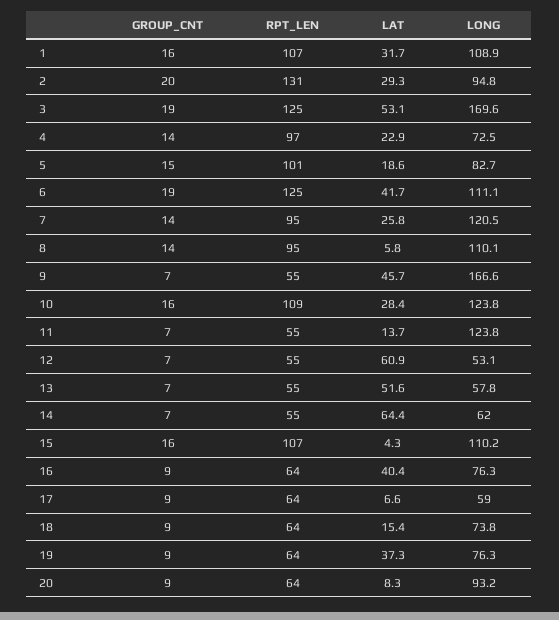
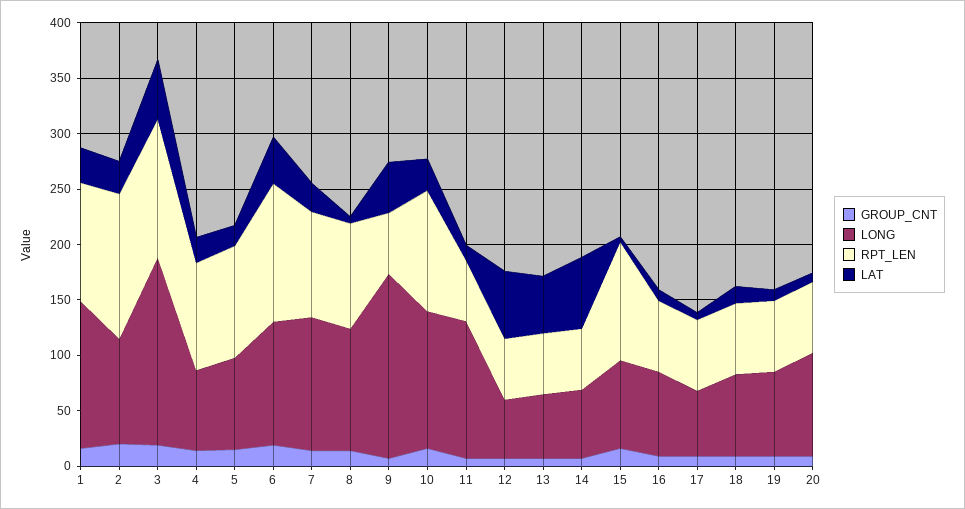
  {
    "GROUP_CNT": {
      "1": 16,
      "2": 20,
      "3": 19,
      "4": 14,
      "5": 15,
      "6": 19,
      "7": 14,
      "8": 14,
      "9": 7,
      "10": 16,
      "11": 7,
      "12": 7,
      "13": 7,
      "14": 7,
      "15": 16,
      "16": 9,
      "17": 9,
      "18": 9,
      "19": 9,
      "20": 9
    },
    "RPT_LEN": {
      "1": 107,
      "2": 131,
      "3": 125,
      "4": 97,
      "5": 101,
      "6": 125,
      "7": 95,
      "8": 95,
      "9": 55,
      "10": 109,
      "11": 55,
      "12": 55,
      "13": 55,
      "14": 55,
      "15": 107,
      "16": 64,
      "17": 64,
      "18": 64,
      "19": 64,
      "20": 64
    },
    "LAT": {
      "1": 31.7,
      "2": 29.3,
      "3": 53.1,
      "4": 22.9,
      "5": 18.6,
      "6": 41.7,
      "7": 25.8,
      "8": 5.8,
      "9": 45.7,
      "10": 28.4,
      "11": 13.7,
      "12": 60.9,
      "13": 51.6,
      "14": 64.4,
      "15": 4.3,
-     "16": 40.4,
+     "16": 10,
      "17": 6.6,
      "18": 15.4,
-     "19": 37.3,
+     "19": 10,
      "20": 8.3
    },
    "LONG": {
-     "1": 108.9,
+     "1": 130,
      "2": 94.8,
      "3": 169.6,
      "4": 72.5,
      "5": 82.7,
      "6": 111.1,
      "7": 120.5,
      "8": 110.1,
      "9": 166.6,
      "10": 123.8,
      "11": 123.8,
      "12": 53.1,
      "13": 57.8,
      "14": 62,
-     "15": 110.2,
+     "15": 80,
      "16": 76.3,
      "17": 59,
      "18": 73.8,
      "19": 76.3,
      "20": 93.2
    }
  }

